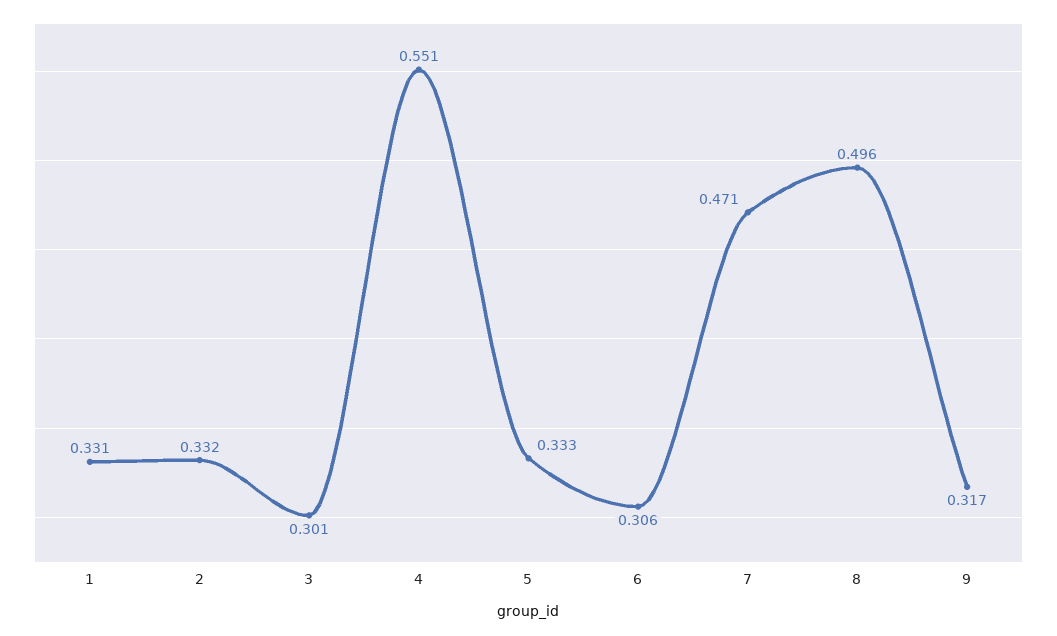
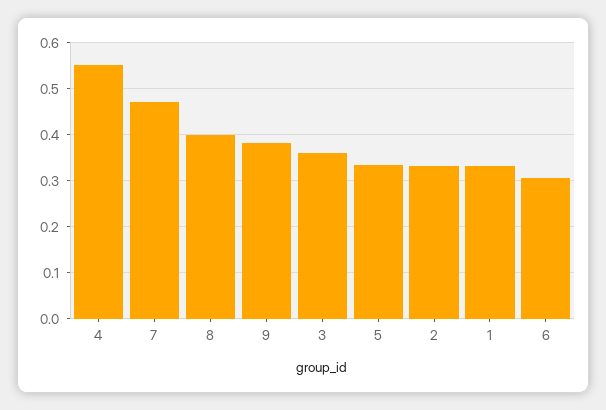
  {
    "1": 0.331,
    "2": 0.332,
-   "3": 0.301,
+   "3": 0.36,
    "4": 0.551,
    "5": 0.333,
    "6": 0.306,
    "7": 0.471,
-   "8": 0.496,
+   "8": 0.4,
-   "9": 0.317
+   "9": 0.38
  }

